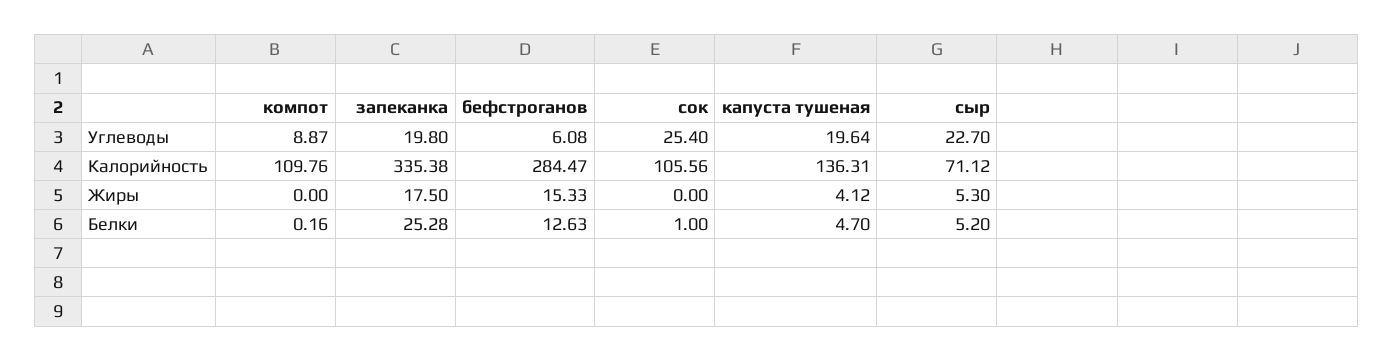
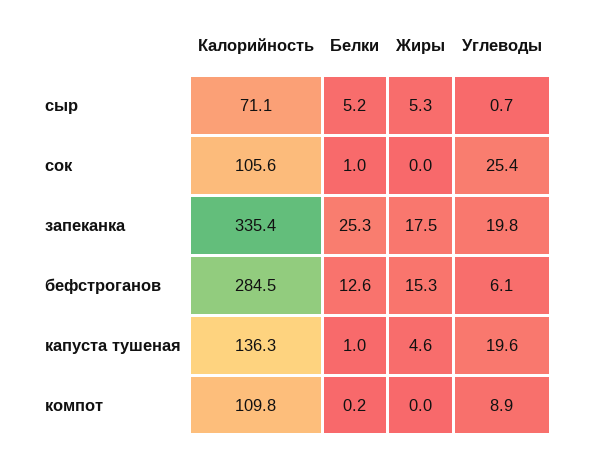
  {
    "компот": {
      "Углеводы": 8.87,
      "Калорийность": 109.76,
      "Жиры": 0,
      "Белки": 0.16
    },
    "запеканка": {
      "Углеводы": 19.8,
      "Калорийность": 335.38,
      "Жиры": 17.5,
      "Белки": 25.28
    },
    "бефстроганов": {
      "Углеводы": 6.08,
      "Калорийность": 284.47,
      "Жиры": 15.33,
      "Белки": 12.63
    },
    "сок": {
      "Углеводы": 25.4,
      "Калорийность": 105.56,
      "Жиры": 0,
      "Белки": 1
    },
    "капуста тушеная": {
      "Углеводы": 19.64,
      "Калорийность": 136.31,
-     "Жиры": 4.12,
+     "Жиры": 4.6,
-     "Белки": 4.7
+     "Белки": 1
    },
    "сыр": {
-     "Углеводы": 22.7,
+     "Углеводы": 0.7,
      "Калорийность": 71.12,
      "Жиры": 5.3,
      "Белки": 5.2
    }
  }

